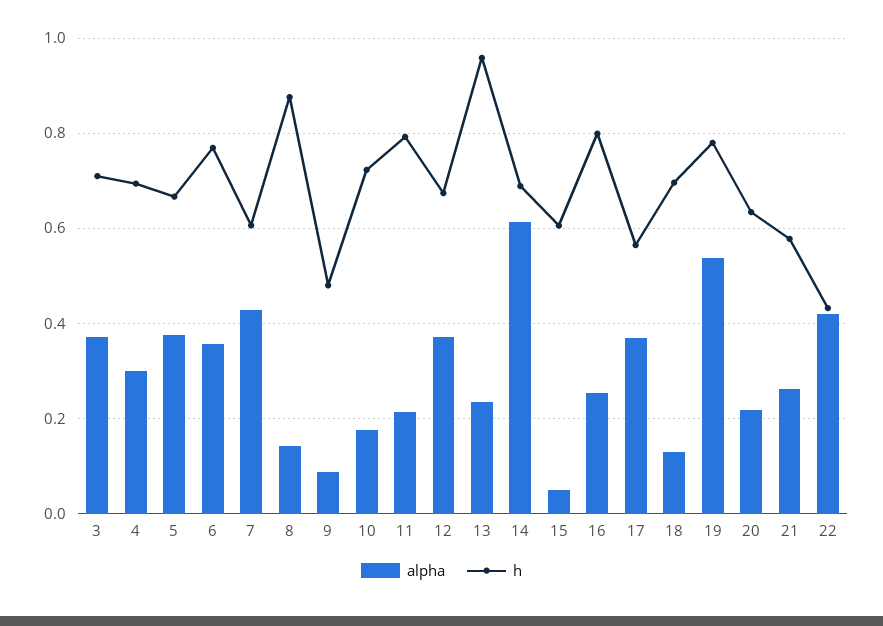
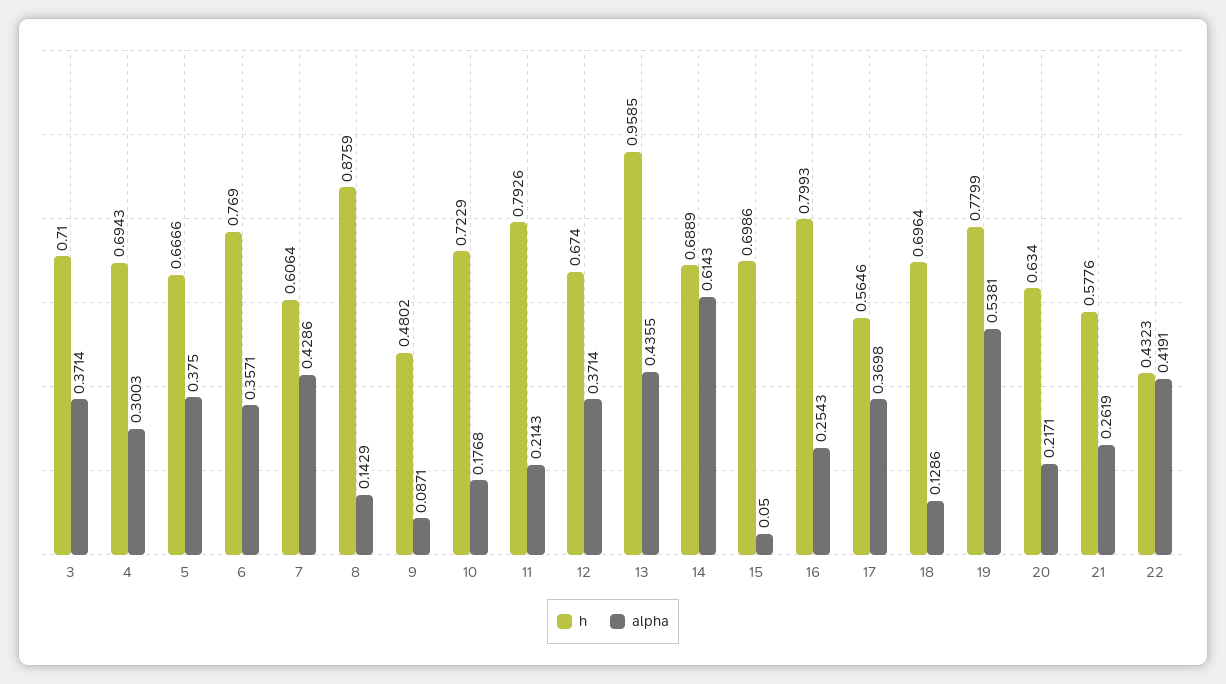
  {
    "alpha": {
      "3": 0.3714,
      "4": 0.3003,
      "5": 0.375,
      "6": 0.3571,
      "7": 0.4286,
      "8": 0.1429,
      "9": 0.0871,
      "10": 0.1768,
      "11": 0.2143,
      "12": 0.3714,
-     "13": 0.24,
+     "13": 0.4355,
      "14": 0.6143,
      "15": 0.05,
      "16": 0.2543,
      "17": 0.3698,
      "18": 0.1286,
      "19": 0.5381,
      "20": 0.2171,
      "21": 0.2619,
      "22": 0.4191
    },
    "h": {
      "3": 0.71,
      "4": 0.6943,
      "5": 0.6666,
      "6": 0.769,
      "7": 0.6064,
      "8": 0.8759,
      "9": 0.4802,
      "10": 0.7229,
      "11": 0.7926,
      "12": 0.674,
      "13": 0.9585,
      "14": 0.6889,
-     "15": 0.6,
+     "15": 0.6986,
      "16": 0.7993,
      "17": 0.5646,
      "18": 0.6964,
      "19": 0.7799,
      "20": 0.634,
      "21": 0.5776,
      "22": 0.4323
    }
  }

